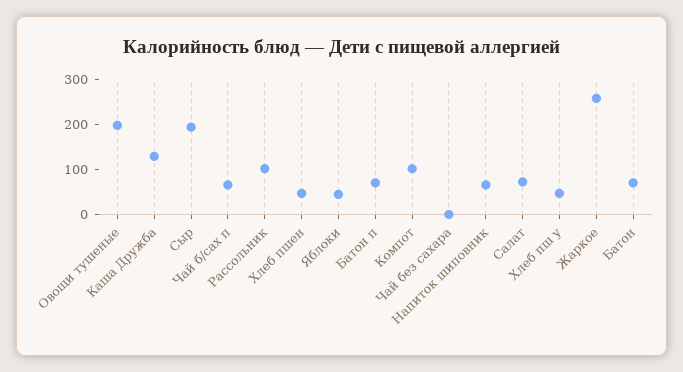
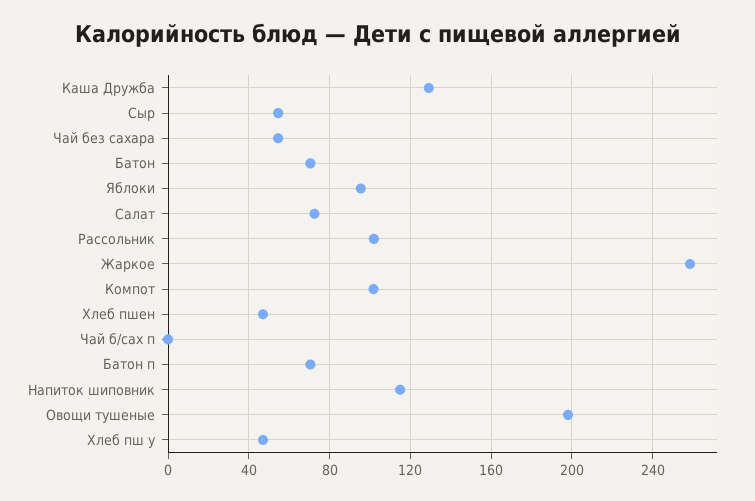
  {
    "Овощи тушеные": 200,
    "Каша Дружба": 130,
-   "Сыр": 200,
+   "Сыр": 55,
-   "Чай б/сах п": 60,
+   "Чай б/сах п": 0,
    "Рассольник": 100,
    "Хлеб пшен": 45,
-   "Яблоки": 40,
+   "Яблоки": 95,
    "Батон п": 70,
    "Компот": 100,
-   "Чай без сахара": 0,
+   "Чай без сахара": 55,
-   "Напиток шиповник": 60,
+   "Напиток шиповник": 115,
    "Салат": 75,
    "Хлеб пш у": 45,
    "Жаркое": 260,
    "Батон": 70
  }

